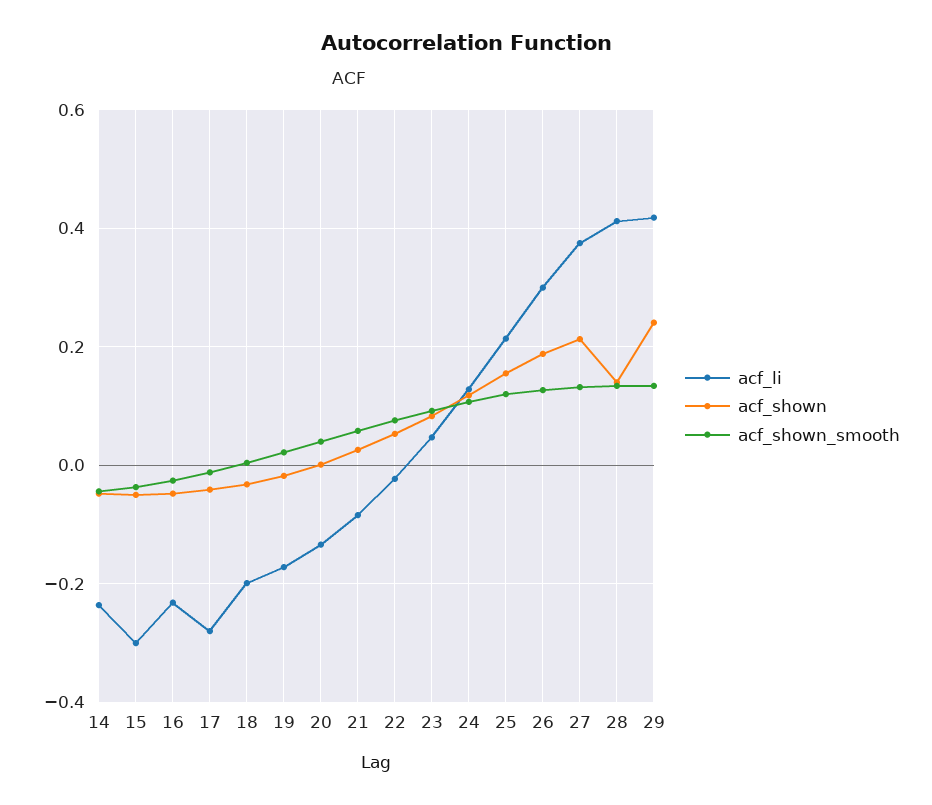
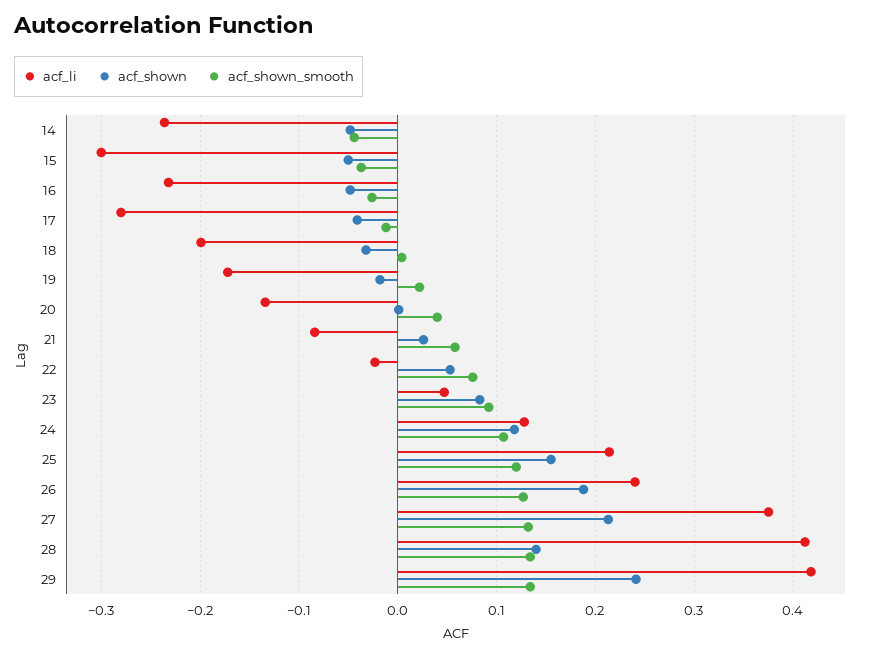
  {
    "acf_li": {
      "14": -0.24,
      "15": -0.3,
      "16": -0.23,
      "17": -0.28,
      "18": -0.2,
      "19": -0.17,
      "20": -0.13,
      "21": -0.08,
      "22": -0.02,
      "23": 0.05,
      "24": 0.13,
      "25": 0.21,
-     "26": 0.3,
+     "26": 0.24,
      "27": 0.38,
      "28": 0.41,
      "29": 0.42
    },
    "acf_shown": {
      "14": -0.05,
      "15": -0.05,
      "16": -0.05,
      "17": -0.04,
      "18": -0.03,
      "19": -0.02,
      "20": 0,
      "21": 0.03,
      "22": 0.05,
      "23": 0.08,
      "24": 0.12,
      "25": 0.16,
      "26": 0.19,
      "27": 0.21,
      "28": 0.14,
      "29": 0.24
    },
    "acf_shown_smooth": {
      "14": -0.04,
      "15": -0.04,
      "16": -0.03,
      "17": -0.01,
      "18": 0,
      "19": 0.02,
      "20": 0.04,
      "21": 0.06,
      "22": 0.08,
      "23": 0.09,
      "24": 0.11,
      "25": 0.12,
      "26": 0.13,
      "27": 0.13,
      "28": 0.13,
      "29": 0.13
    }
  }

